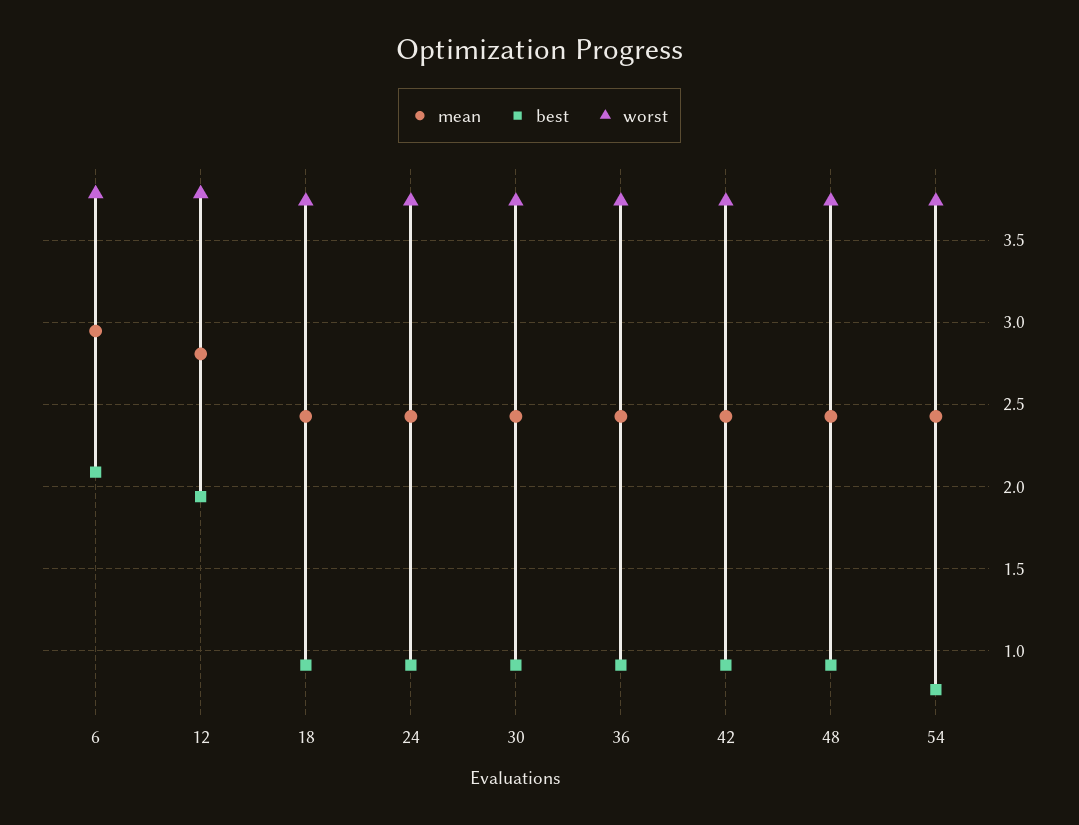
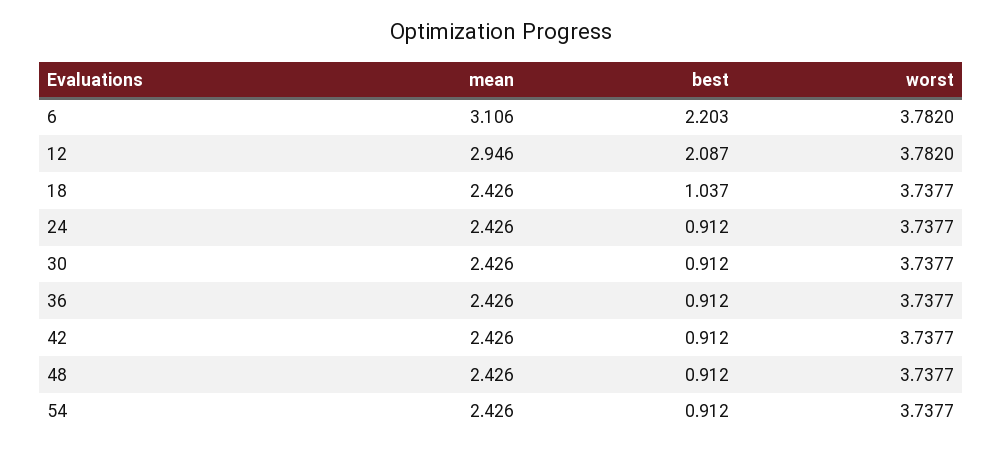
  {
    "mean": {
-     "6": 2.95,
+     "6": 3.106,
-     "12": 2.8,
+     "12": 2.946,
      "18": 2.426,
      "24": 2.426,
      "30": 2.426,
      "36": 2.426,
      "42": 2.426,
      "48": 2.426,
      "54": 2.426
    },
    "best": {
-     "6": 2.1,
+     "6": 2.203,
-     "12": 1.95,
+     "12": 2.087,
-     "18": 0.9,
+     "18": 1.037,
      "24": 0.912,
      "30": 0.912,
      "36": 0.912,
      "42": 0.912,
      "48": 0.912,
-     "54": 0.75
+     "54": 0.912
    },
    "worst": {
      "6": 3.782,
      "12": 3.782,
      "18": 3.7377,
      "24": 3.7377,
      "30": 3.7377,
      "36": 3.7377,
      "42": 3.7377,
      "48": 3.7377,
      "54": 3.7377
    }
  }

